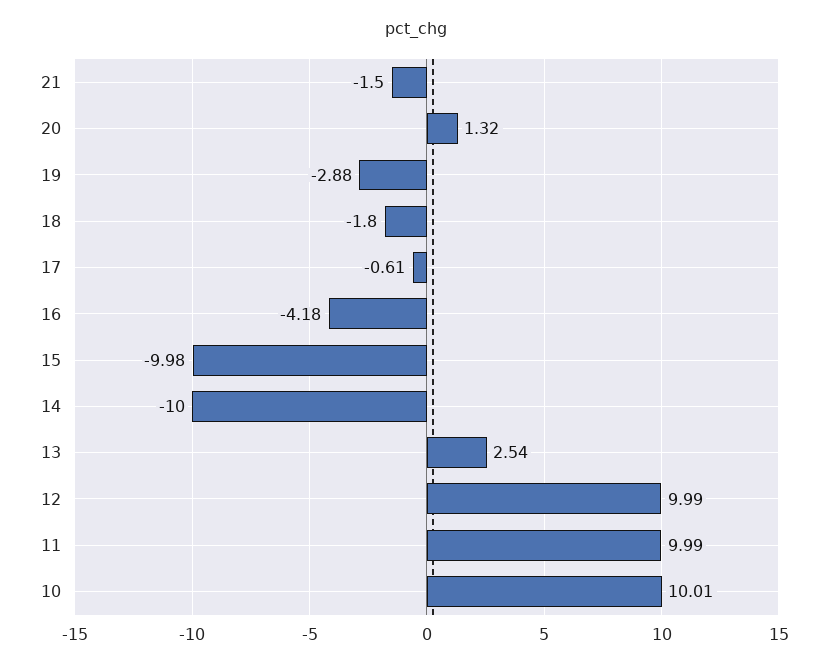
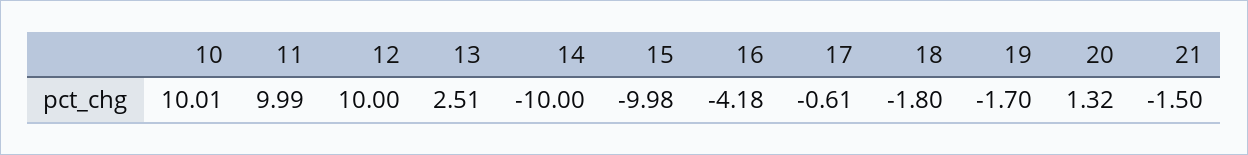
  {
    "21": -1.5,
    "20": 1.32,
-   "19": -2.88,
+   "19": -1.7,
    "18": -1.8,
    "17": -0.61,
    "16": -4.18,
    "15": -9.98,
    "14": -10,
-   "13": 2.54,
+   "13": 2.51,
-   "12": 9.99,
+   "12": 10,
    "11": 9.99,
    "10": 10.01
  }

